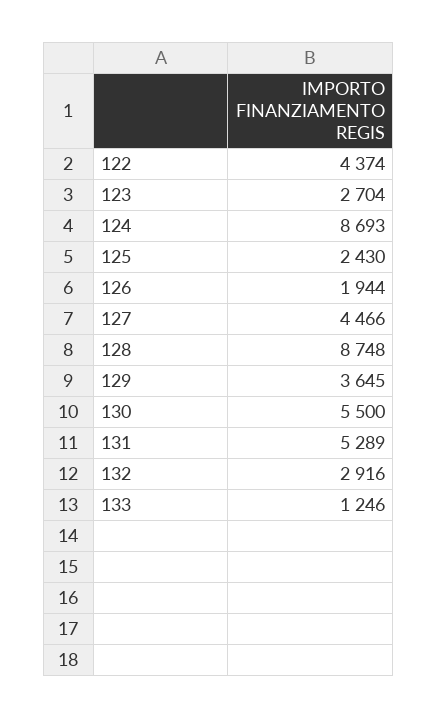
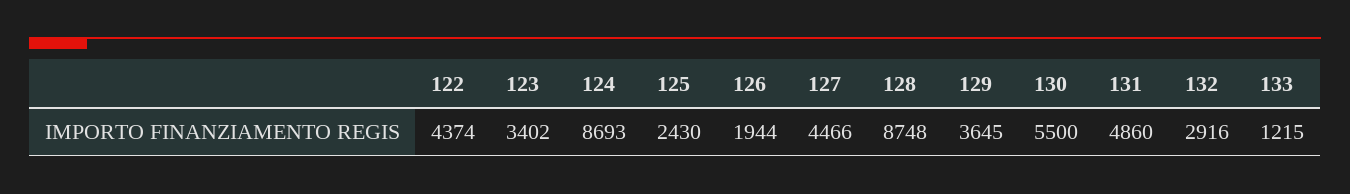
  {
    "122": 4374,
-   "123": 2704,
+   "123": 3402,
    "124": 8693,
    "125": 2430,
    "126": 1944,
    "127": 4466,
    "128": 8748,
    "129": 3645,
    "130": 5500,
-   "131": 5289,
+   "131": 4860,
    "132": 2916,
-   "133": 1246
+   "133": 1215
  }

